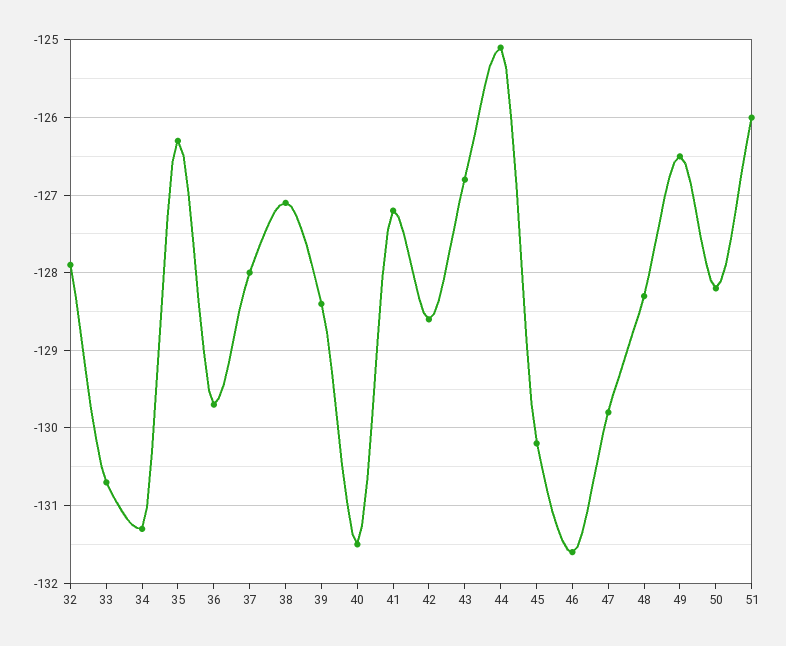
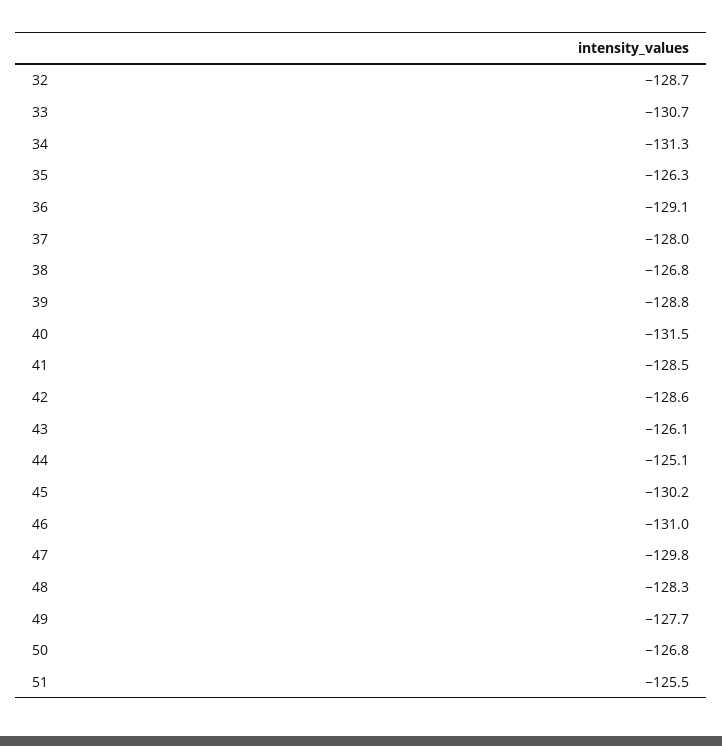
  {
-   "32": -127.9,
+   "32": -128.7,
    "33": -130.7,
    "34": -131.3,
    "35": -126.3,
-   "36": -129.7,
+   "36": -129.1,
    "37": -128,
-   "38": -127.1,
+   "38": -126.8,
-   "39": -128.4,
+   "39": -128.8,
    "40": -131.5,
-   "41": -127.2,
+   "41": -128.5,
    "42": -128.6,
-   "43": -126.8,
+   "43": -126.1,
    "44": -125.1,
    "45": -130.2,
-   "46": -131.6,
+   "46": -131,
    "47": -129.8,
    "48": -128.3,
-   "49": -126.5,
+   "49": -127.7,
-   "50": -128.2,
+   "50": -126.8,
-   "51": -126
+   "51": -125.5
  }

